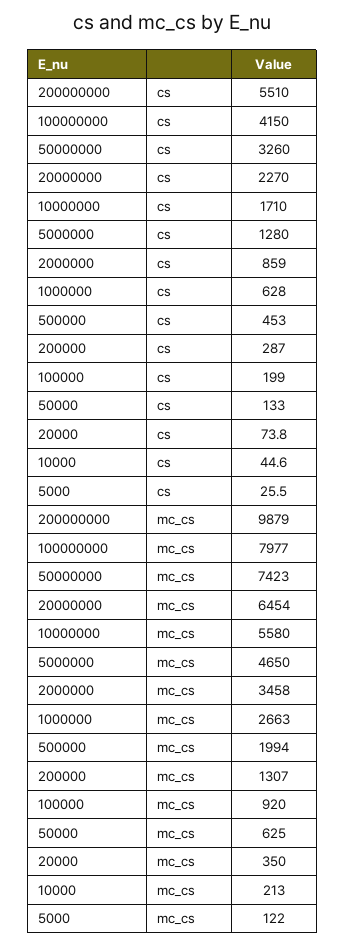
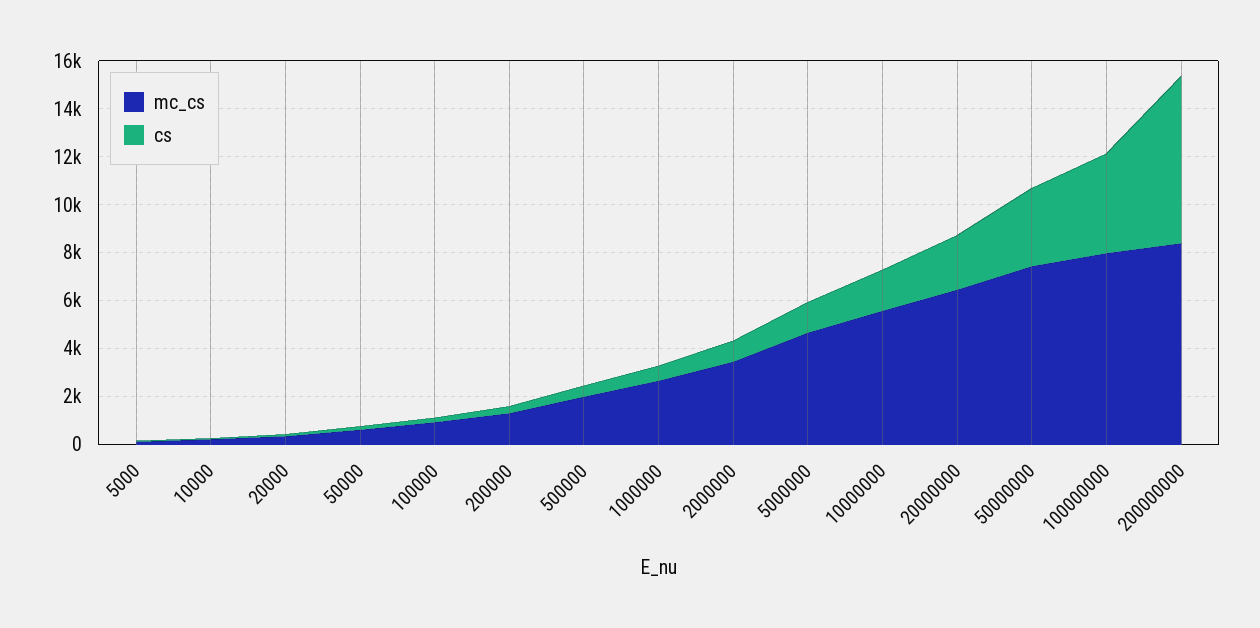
  {
    "cs": {
-     "200000000": 5510,
+     "200000000": 7000,
      "100000000": 4150,
      "50000000": 3260,
      "20000000": 2270,
      "10000000": 1710,
      "5000000": 1280,
      "2000000": 859,
      "1000000": 628,
      "500000": 453,
      "200000": 287,
      "100000": 199,
      "50000": 133,
      "20000": 73.8,
      "10000": 44.6,
      "5000": 25.5
    },
    "mc_cs": {
-     "200000000": 9879,
+     "200000000": 8500,
      "100000000": 7977,
      "50000000": 7423,
      "20000000": 6454,
      "10000000": 5580,
      "5000000": 4650,
      "2000000": 3458,
      "1000000": 2663,
      "500000": 1994,
      "200000": 1307,
      "100000": 920,
      "50000": 625,
      "20000": 350,
      "10000": 213,
      "5000": 122
    }
  }

